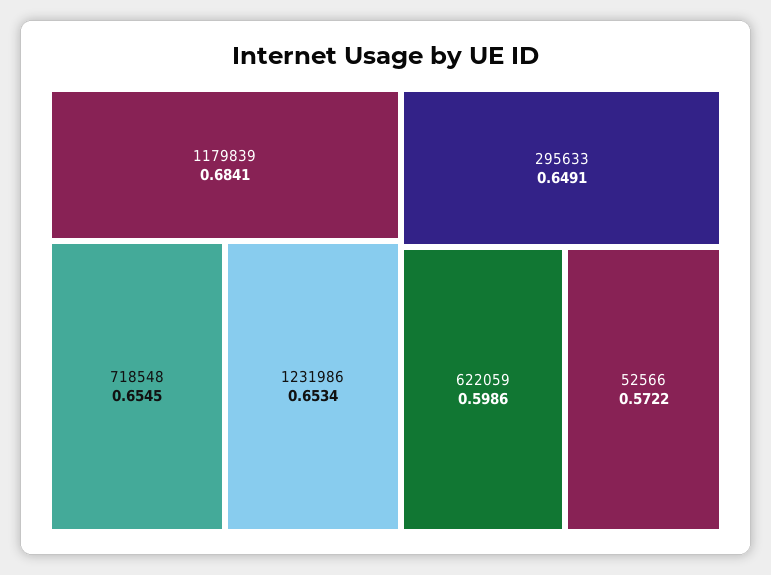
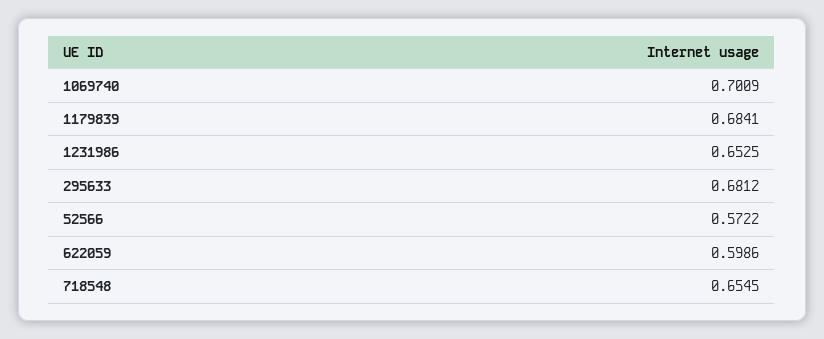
  {
    "1179839": 0.6841,
    "718548": 0.6545,
-   "1231986": 0.6534,
+   "1231986": 0.6525,
-   "295633": 0.6491,
+   "295633": 0.6812,
    "622059": 0.5986,
-   "52566": 0.5722
+   "52566": 0.5722,
+   "1069740": 0.7009
  }

